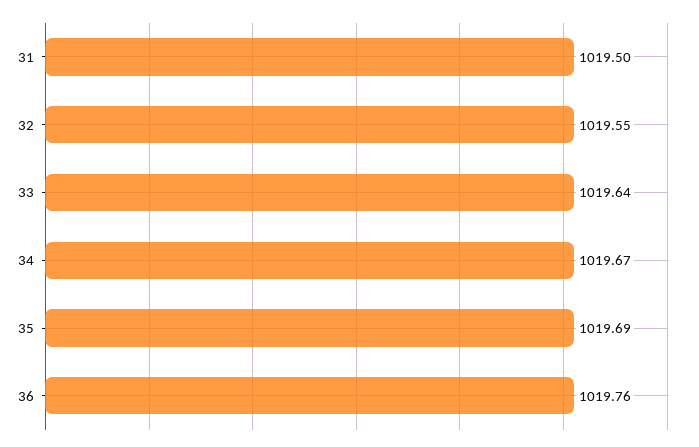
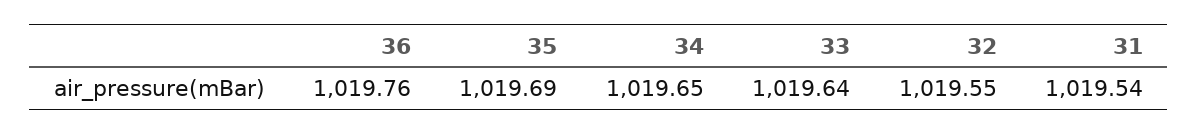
  {
-   "31": 1019.5,
+   "31": 1019.54,
    "32": 1019.55,
    "33": 1019.64,
-   "34": 1019.67,
+   "34": 1019.65,
    "35": 1019.69,
    "36": 1019.76
  }

